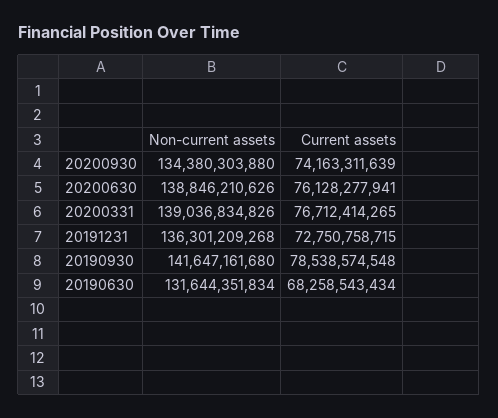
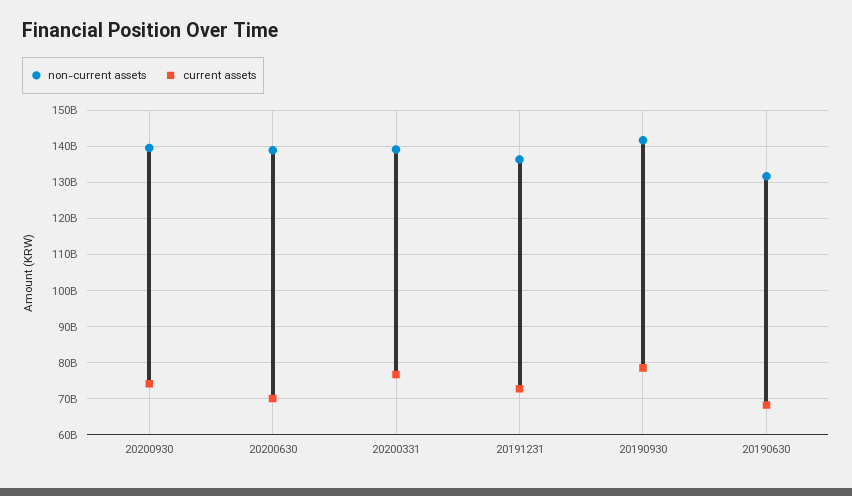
  {
    "Non-current assets": {
-     "20200930": 134380303880,
+     "20200930": 140000000000,
      "20200630": 138846210626,
      "20200331": 139036834826,
      "20191231": 136301209268,
      "20190930": 141647161680,
      "20190630": 131644351834
    },
    "Current assets": {
      "20200930": 74163311639,
-     "20200630": 76128277941,
+     "20200630": 70000000000,
      "20200331": 76712414265,
      "20191231": 72750758715,
      "20190930": 78538574548,
      "20190630": 68258543434
    }
  }

